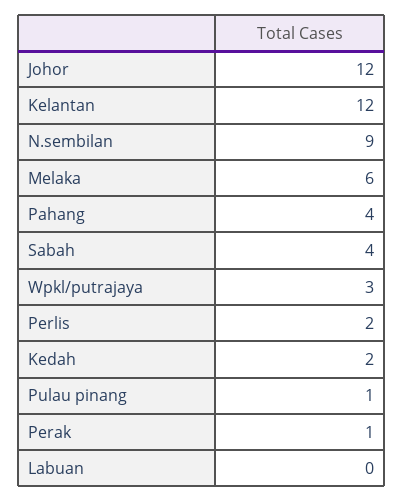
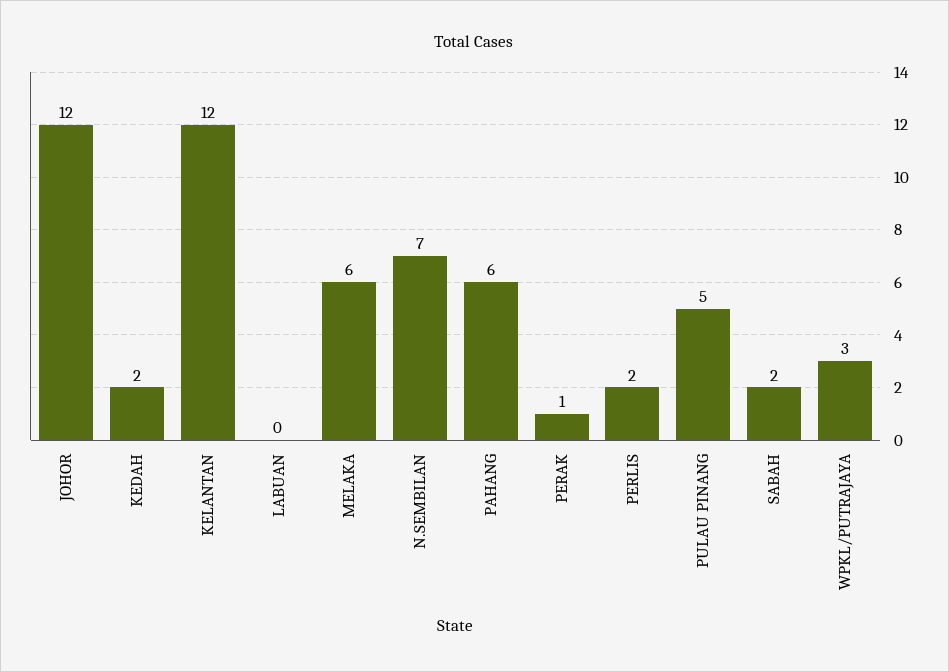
  {
    "Johor": 12,
    "Kelantan": 12,
-   "N.sembilan": 9,
+   "N.sembilan": 7,
    "Melaka": 6,
-   "Pahang": 4,
+   "Pahang": 6,
-   "Sabah": 4,
+   "Sabah": 2,
    "Wpkl/putrajaya": 3,
    "Perlis": 2,
    "Kedah": 2,
-   "Pulau pinang": 1,
+   "Pulau pinang": 5,
    "Perak": 1,
    "Labuan": 0
  }

